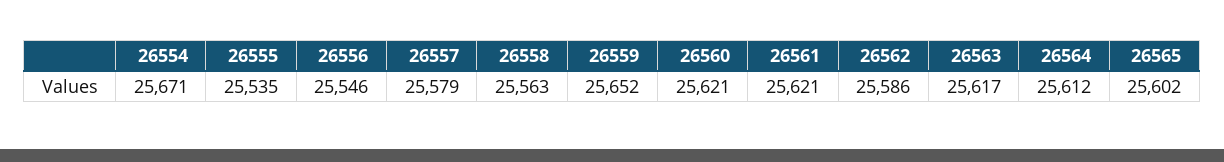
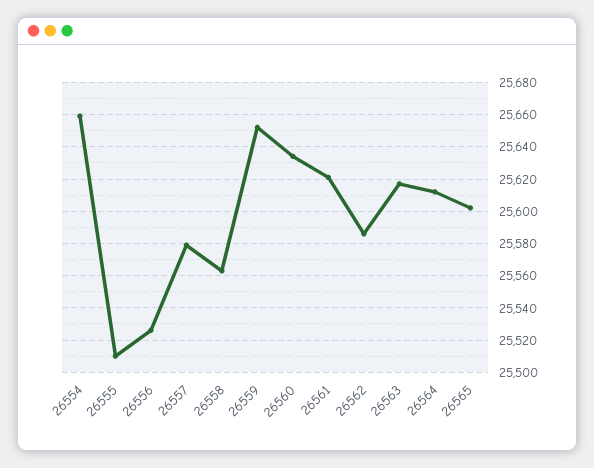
  {
-   "26554": 25671,
+   "26554": 25660,
-   "26555": 25535,
+   "26555": 25510,
-   "26556": 25546,
+   "26556": 25525,
    "26557": 25579,
    "26558": 25563,
    "26559": 25652,
-   "26560": 25621,
+   "26560": 25635,
    "26561": 25621,
    "26562": 25586,
    "26563": 25617,
    "26564": 25612,
    "26565": 25602
  }

